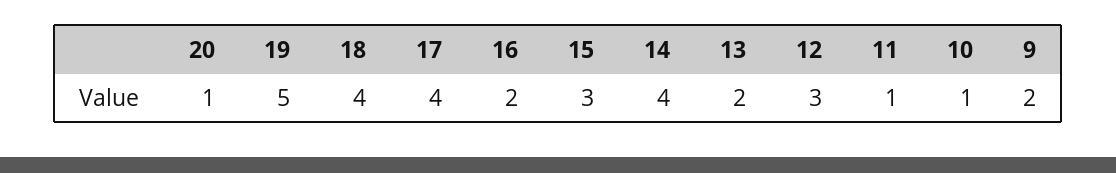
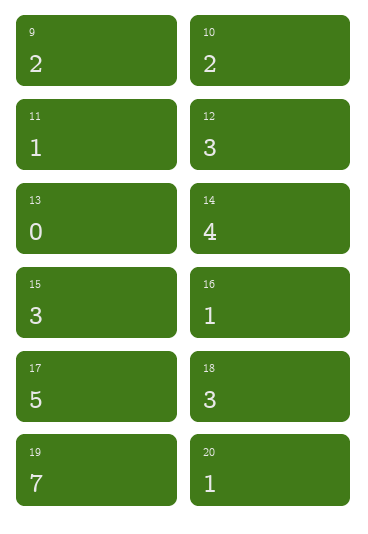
  {
    "20": 1,
-   "19": 5,
+   "19": 7,
-   "18": 4,
+   "18": 3,
-   "17": 4,
+   "17": 5,
-   "16": 2,
+   "16": 1,
    "15": 3,
    "14": 4,
-   "13": 2,
+   "13": 0,
    "12": 3,
    "11": 1,
-   "10": 1,
+   "10": 2,
    "9": 2
  }

